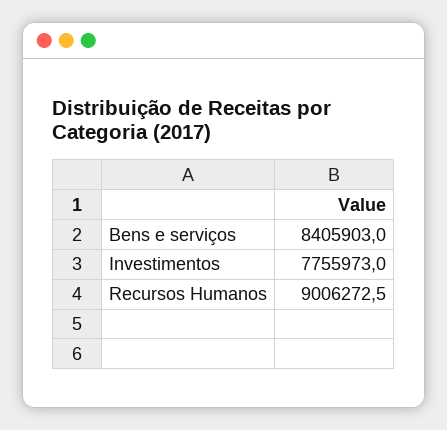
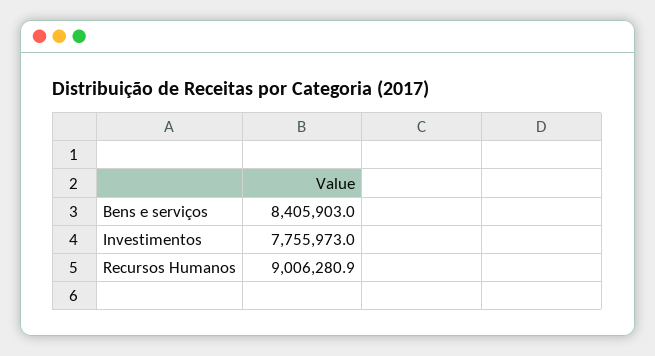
  {
    "Bens e serviços": 8405903,
    "Investimentos": 7755973,
-   "Recursos Humanos": 9006272.5
+   "Recursos Humanos": 9006280.9
  }

